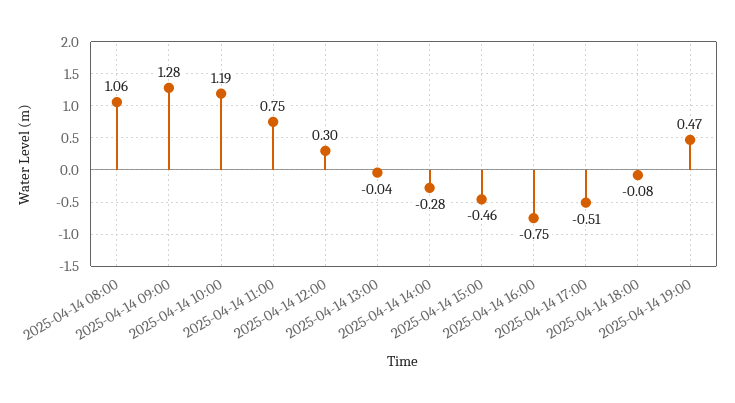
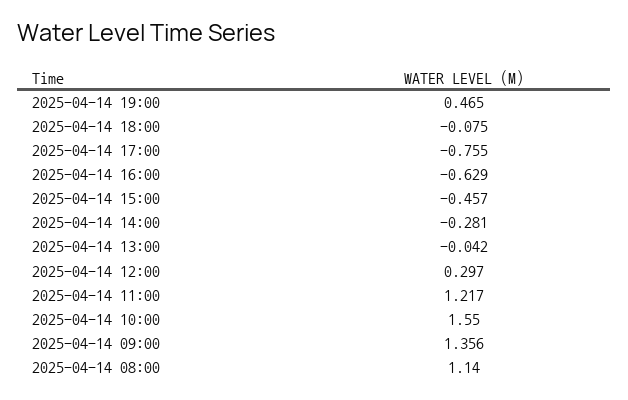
  {
-   "2025-04-14 08:00": 1.06,
+   "2025-04-14 08:00": 1.14,
-   "2025-04-14 09:00": 1.28,
+   "2025-04-14 09:00": 1.356,
-   "2025-04-14 10:00": 1.19,
+   "2025-04-14 10:00": 1.55,
-   "2025-04-14 11:00": 0.75,
+   "2025-04-14 11:00": 1.217,
    "2025-04-14 12:00": 0.297,
    "2025-04-14 13:00": -0.042,
    "2025-04-14 14:00": -0.281,
    "2025-04-14 15:00": -0.457,
-   "2025-04-14 16:00": -0.75,
+   "2025-04-14 16:00": -0.629,
-   "2025-04-14 17:00": -0.51,
+   "2025-04-14 17:00": -0.755,
    "2025-04-14 18:00": -0.075,
    "2025-04-14 19:00": 0.465
  }

